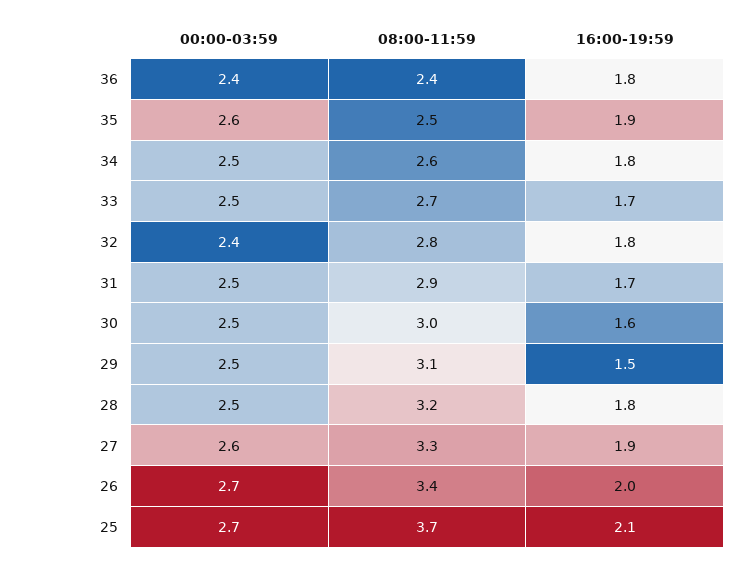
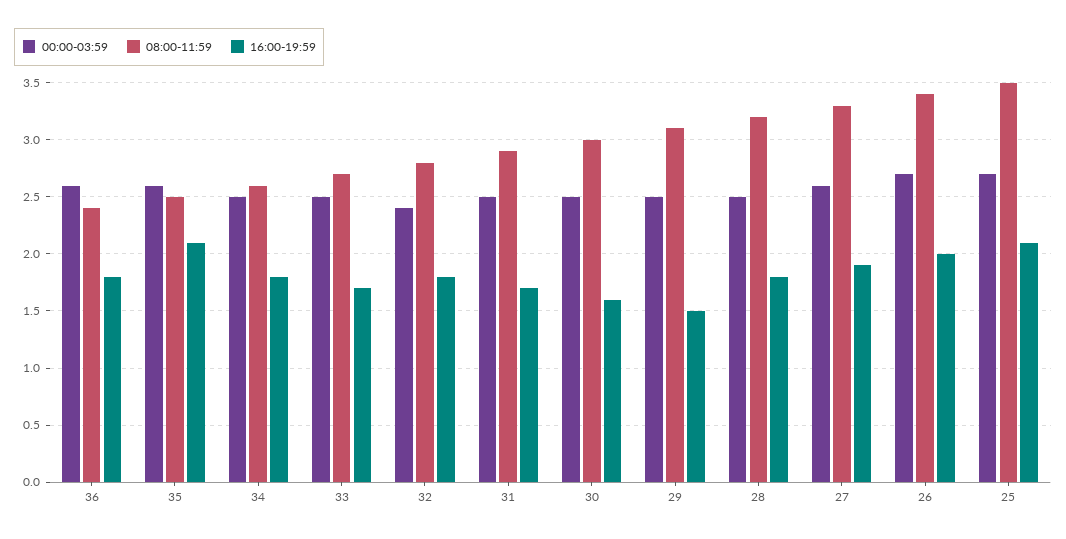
  {
    "00:00-03:59": {
-     "36": 2.4,
+     "36": 2.6,
      "35": 2.6,
      "34": 2.5,
      "33": 2.5,
      "32": 2.4,
      "31": 2.5,
      "30": 2.5,
      "29": 2.5,
      "28": 2.5,
      "27": 2.6,
      "26": 2.7,
      "25": 2.7
    },
    "08:00-11:59": {
      "36": 2.4,
      "35": 2.5,
      "34": 2.6,
      "33": 2.7,
      "32": 2.8,
      "31": 2.9,
      "30": 3,
      "29": 3.1,
      "28": 3.2,
      "27": 3.3,
      "26": 3.4,
-     "25": 3.7
+     "25": 3.5
    },
    "16:00-19:59": {
      "36": 1.8,
-     "35": 1.9,
+     "35": 2.1,
      "34": 1.8,
      "33": 1.7,
      "32": 1.8,
      "31": 1.7,
      "30": 1.6,
      "29": 1.5,
      "28": 1.8,
      "27": 1.9,
      "26": 2,
      "25": 2.1
    }
  }

